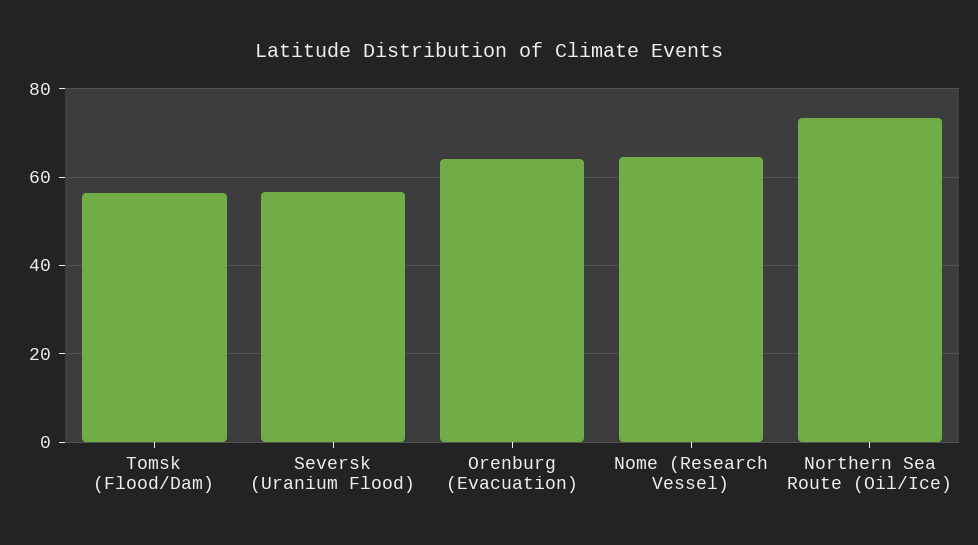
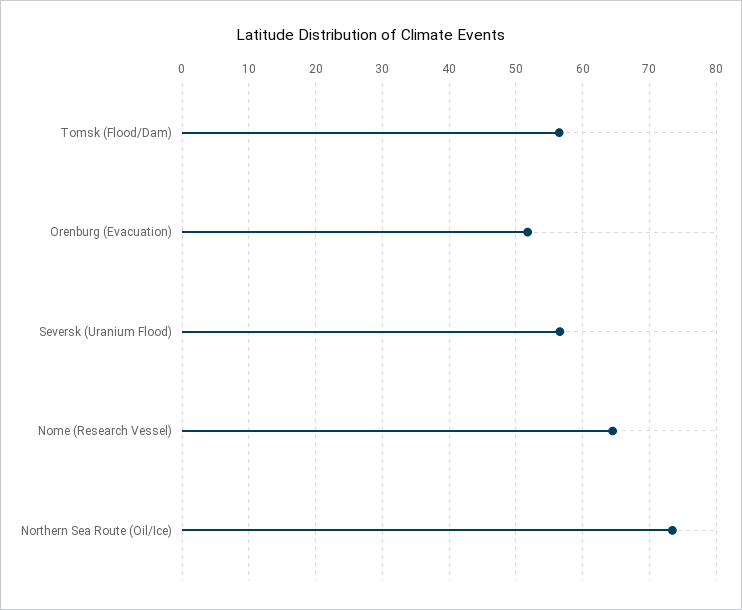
  {
    "Tomsk (Flood/Dam)": 57,
    "Seversk (Uranium Flood)": 57,
-   "Orenburg (Evacuation)": 64,
+   "Orenburg (Evacuation)": 52,
    "Nome (Research Vessel)": 65,
    "Northern Sea Route (Oil/Ice)": 73
  }

